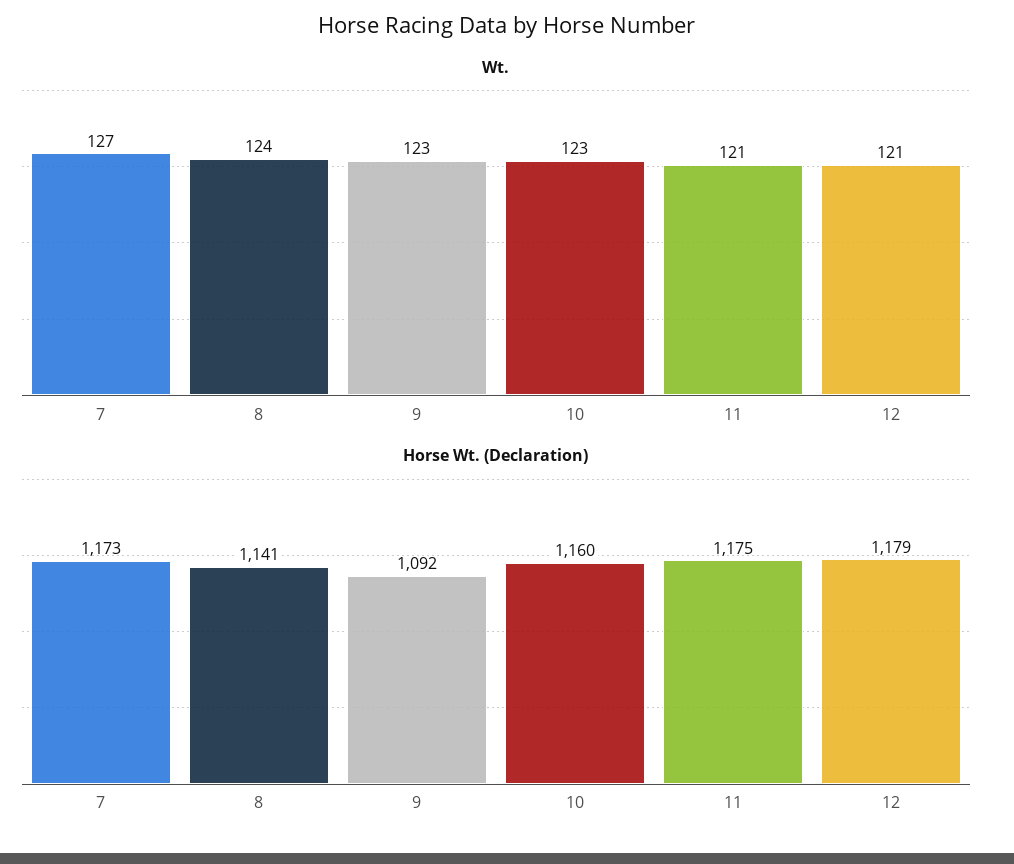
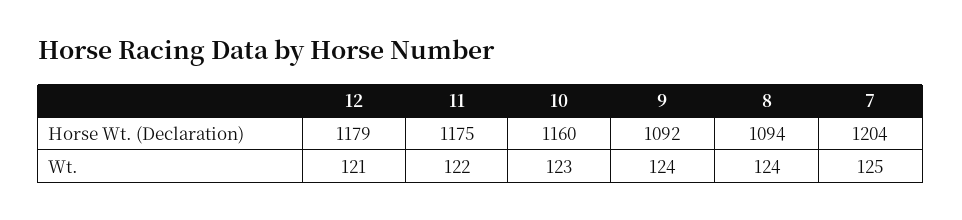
  {
    "Wt.": {
-     "7": 127,
+     "7": 125,
      "8": 124,
-     "9": 123,
+     "9": 124,
      "10": 123,
-     "11": 121,
+     "11": 122,
      "12": 121
    },
    "Horse Wt. (Declaration)": {
-     "7": 1173,
+     "7": 1204,
-     "8": 1141,
+     "8": 1094,
      "9": 1092,
      "10": 1160,
      "11": 1175,
      "12": 1179
    }
  }

